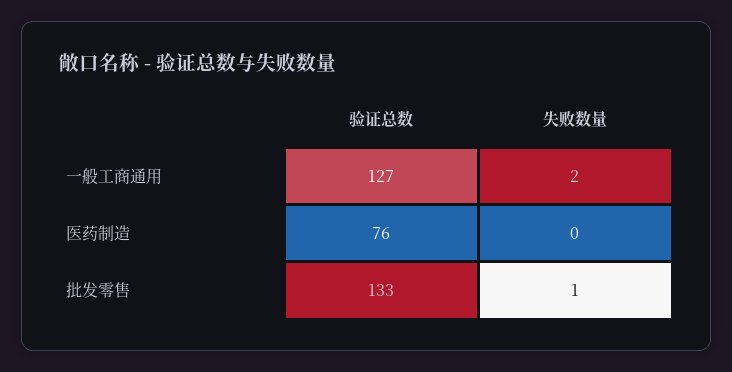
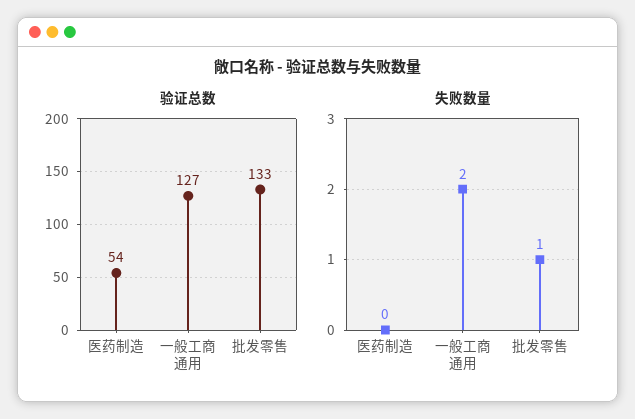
  {
    "验证总数": {
      "一般工商通用": 127,
-     "医药制造": 76,
+     "医药制造": 54,
      "批发零售": 133
    },
    "失败数量": {
      "一般工商通用": 2,
      "医药制造": 0,
      "批发零售": 1
    }
  }

